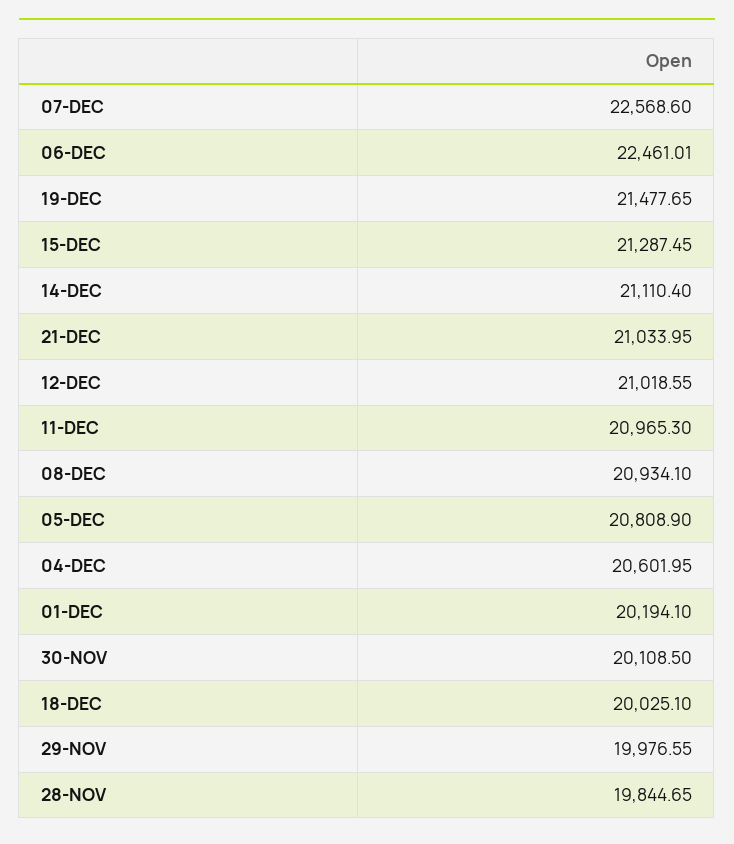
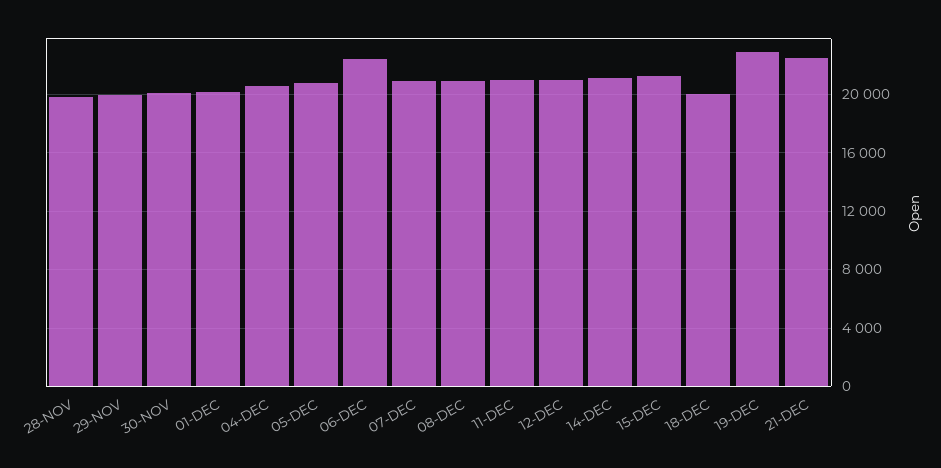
  {
-   "07-DEC": 22568.6,
+   "07-DEC": 21000,
    "06-DEC": 22461.01,
-   "19-DEC": 21477.65,
+   "19-DEC": 23000,
    "15-DEC": 21287.45,
    "14-DEC": 21110.4,
-   "21-DEC": 21033.95,
+   "21-DEC": 22500,
    "12-DEC": 21018.55,
    "11-DEC": 20965.3,
    "08-DEC": 20934.1,
    "05-DEC": 20808.9,
    "04-DEC": 20601.95,
    "01-DEC": 20194.1,
    "30-NOV": 20108.5,
    "18-DEC": 20025.1,
    "29-NOV": 19976.55,
    "28-NOV": 19844.65
  }

